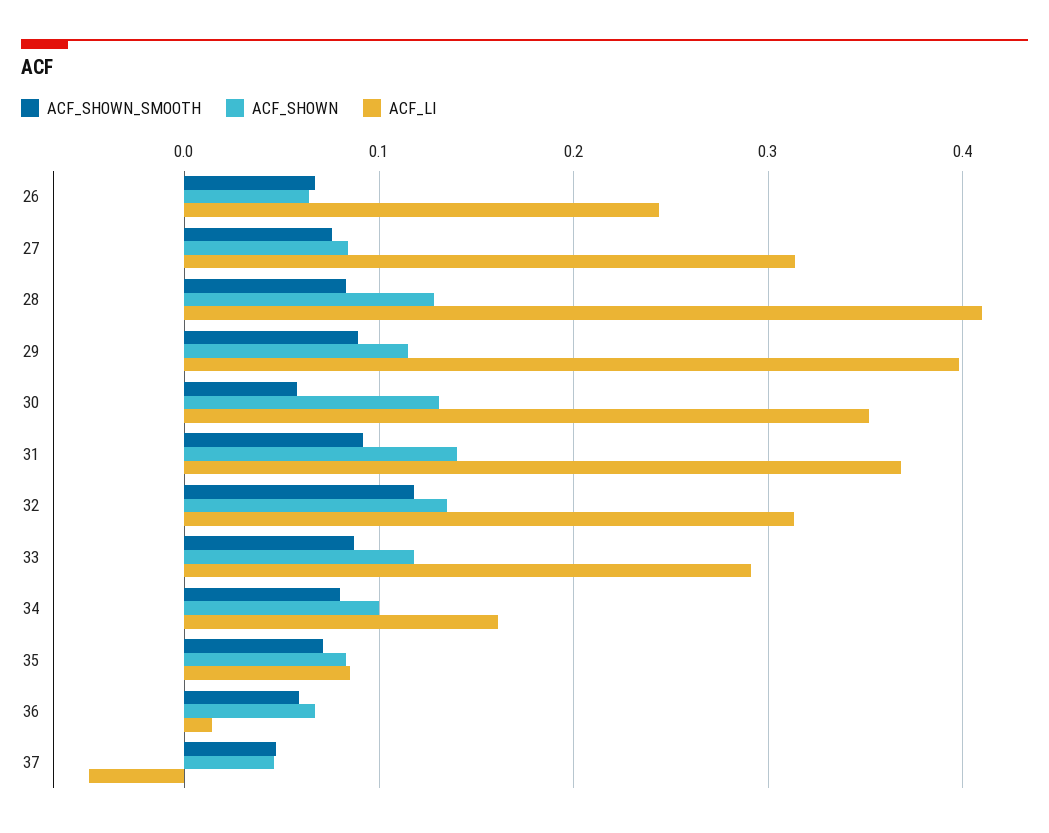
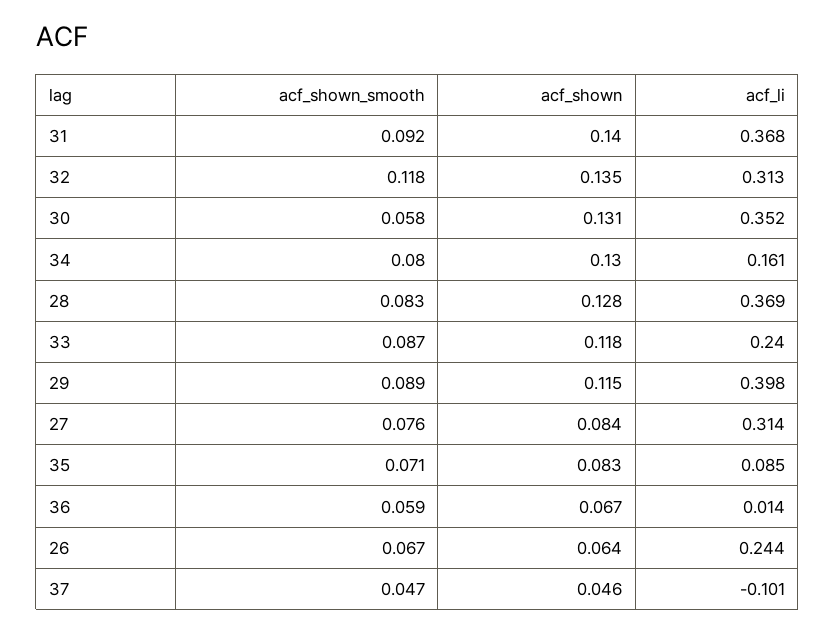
  {
    "ACF_SHOWN_SMOOTH": {
      "26": 0.067,
      "27": 0.076,
      "28": 0.083,
      "29": 0.089,
      "30": 0.058,
      "31": 0.092,
      "32": 0.118,
      "33": 0.087,
      "34": 0.08,
      "35": 0.071,
      "36": 0.059,
      "37": 0.047
    },
    "ACF_SHOWN": {
      "26": 0.064,
      "27": 0.084,
      "28": 0.128,
      "29": 0.115,
      "30": 0.131,
      "31": 0.14,
      "32": 0.135,
      "33": 0.118,
-     "34": 0.1,
+     "34": 0.13,
      "35": 0.083,
      "36": 0.067,
      "37": 0.046
    },
    "ACF_LI": {
      "26": 0.244,
      "27": 0.314,
-     "28": 0.41,
+     "28": 0.369,
      "29": 0.398,
      "30": 0.352,
      "31": 0.368,
      "32": 0.313,
-     "33": 0.29,
+     "33": 0.24,
      "34": 0.161,
      "35": 0.085,
      "36": 0.014,
-     "37": -0.05
+     "37": -0.101
    }
  }

